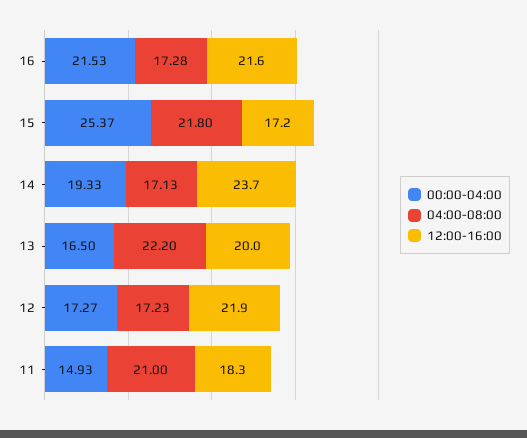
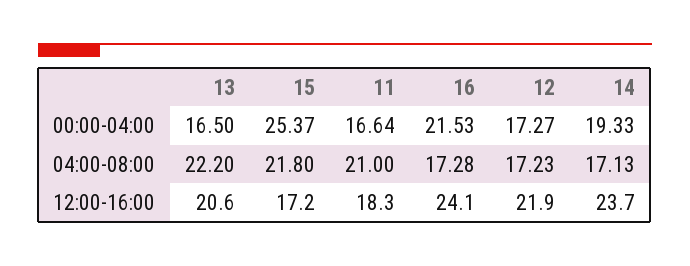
  {
    "00:00-04:00": {
      "16": 21.53,
      "15": 25.37,
      "14": 19.33,
      "13": 16.5,
      "12": 17.27,
-     "11": 14.93
+     "11": 16.64
    },
    "04:00-08:00": {
      "16": 17.28,
      "15": 21.8,
      "14": 17.13,
      "13": 22.2,
      "12": 17.23,
      "11": 21
    },
    "12:00-16:00": {
-     "16": 21.6,
+     "16": 24.1,
      "15": 17.2,
      "14": 23.7,
-     "13": 20,
+     "13": 20.6,
      "12": 21.9,
      "11": 18.3
    }
  }

